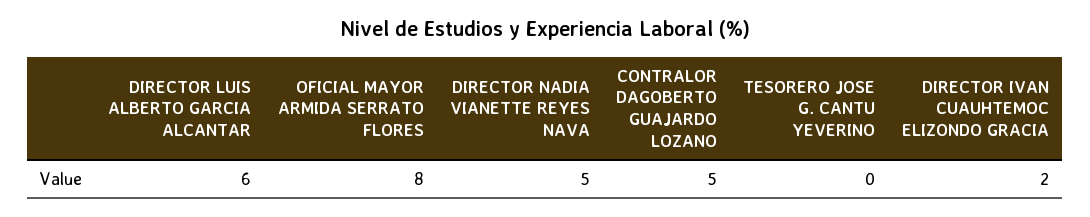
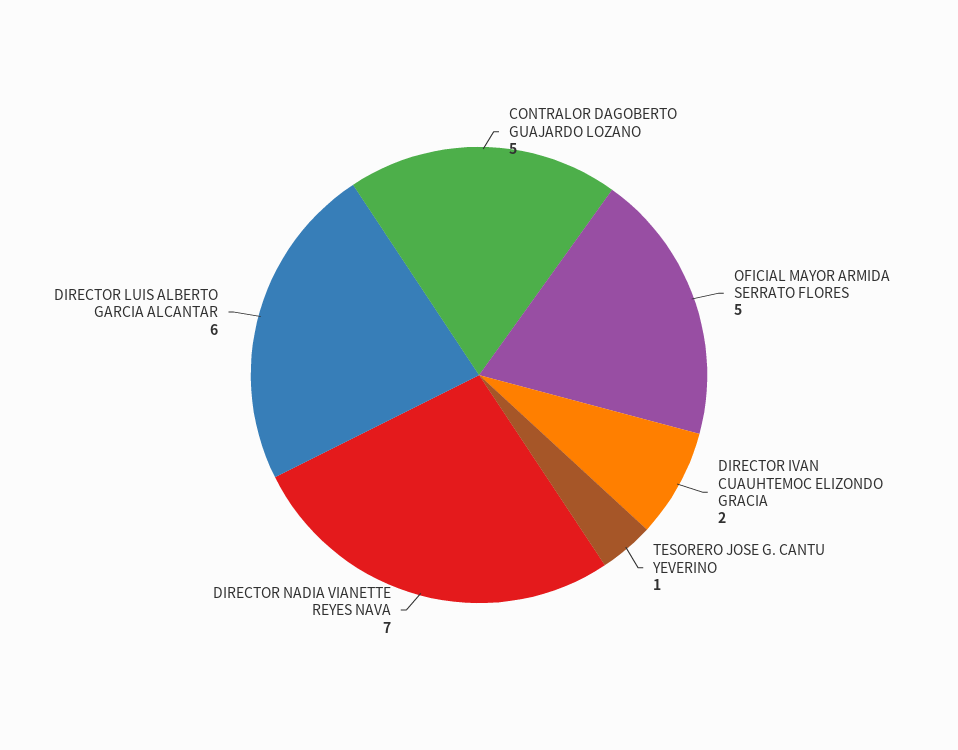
  {
    "DIRECTOR LUIS ALBERTO GARCIA ALCANTAR": 6,
-   "OFICIAL MAYOR ARMIDA SERRATO FLORES": 8,
+   "OFICIAL MAYOR ARMIDA SERRATO FLORES": 5,
-   "DIRECTOR NADIA VIANETTE REYES NAVA": 5,
+   "DIRECTOR NADIA VIANETTE REYES NAVA": 7,
    "CONTRALOR DAGOBERTO GUAJARDO LOZANO": 5,
-   "TESORERO JOSE G. CANTU YEVERINO": 0,
+   "TESORERO JOSE G. CANTU YEVERINO": 1,
    "DIRECTOR IVAN CUAUHTEMOC ELIZONDO GRACIA": 2
  }

